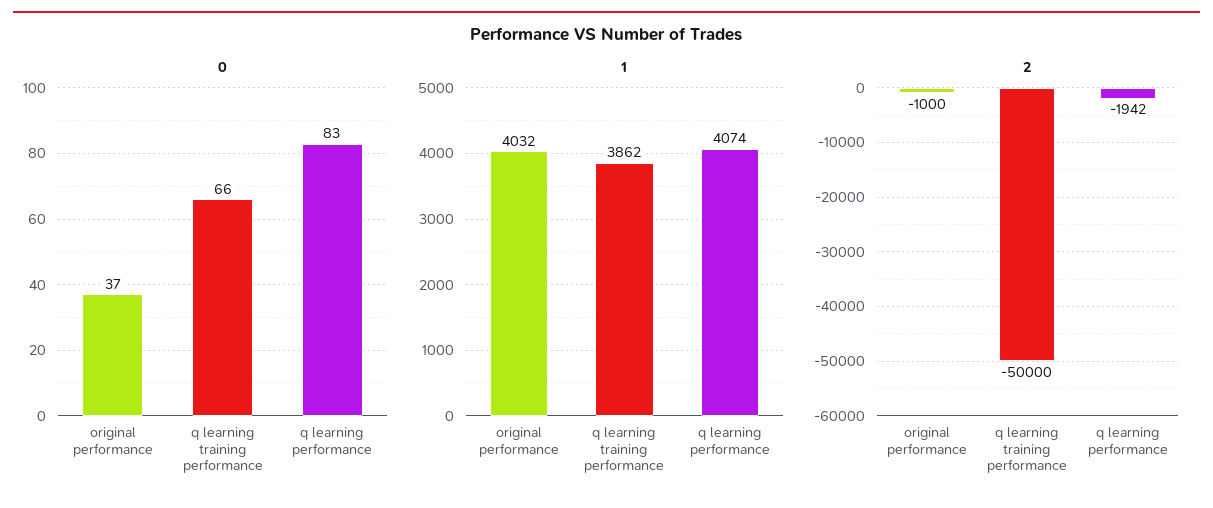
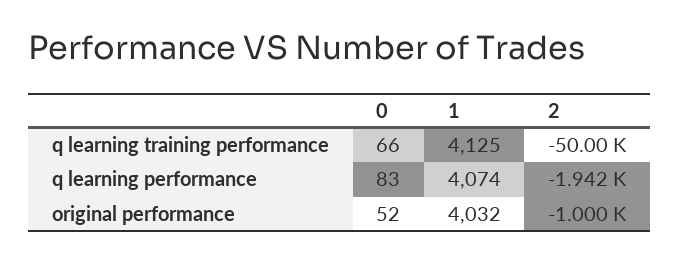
  {
    "0": {
-     "original performance": 37,
+     "original performance": 52,
      "q learning training performance": 66,
      "q learning performance": 83
    },
    "1": {
      "original performance": 4032,
-     "q learning training performance": 3862,
+     "q learning training performance": 4125,
      "q learning performance": 4074
    },
    "2": {
      "original performance": -1000,
      "q learning training performance": -50000,
      "q learning performance": -1942
    }
  }

